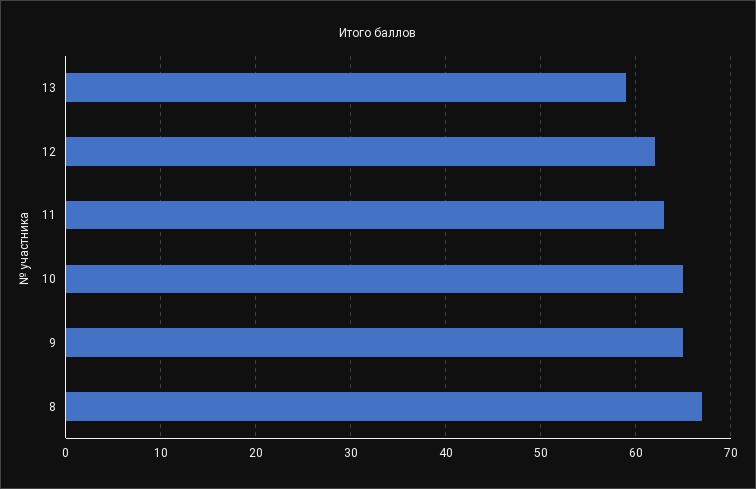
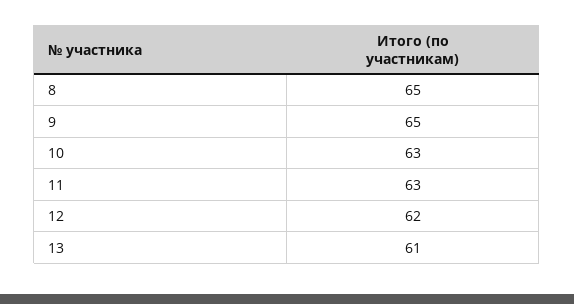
  {
-   "13": 59,
+   "13": 61,
    "12": 62,
    "11": 63,
-   "10": 65,
+   "10": 63,
    "9": 65,
-   "8": 67
+   "8": 65
  }

